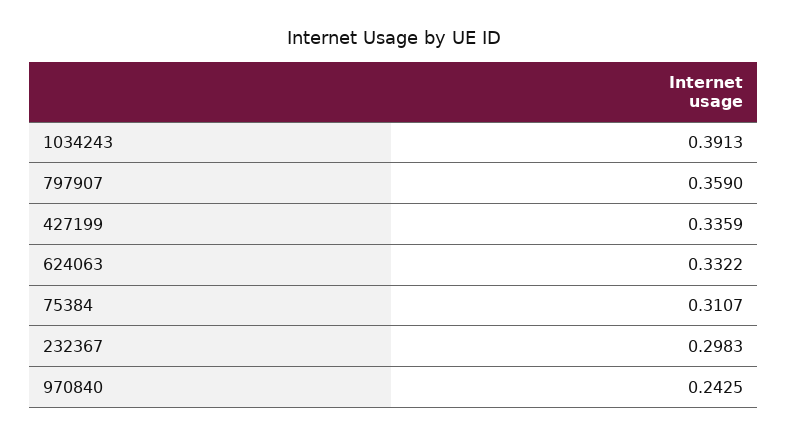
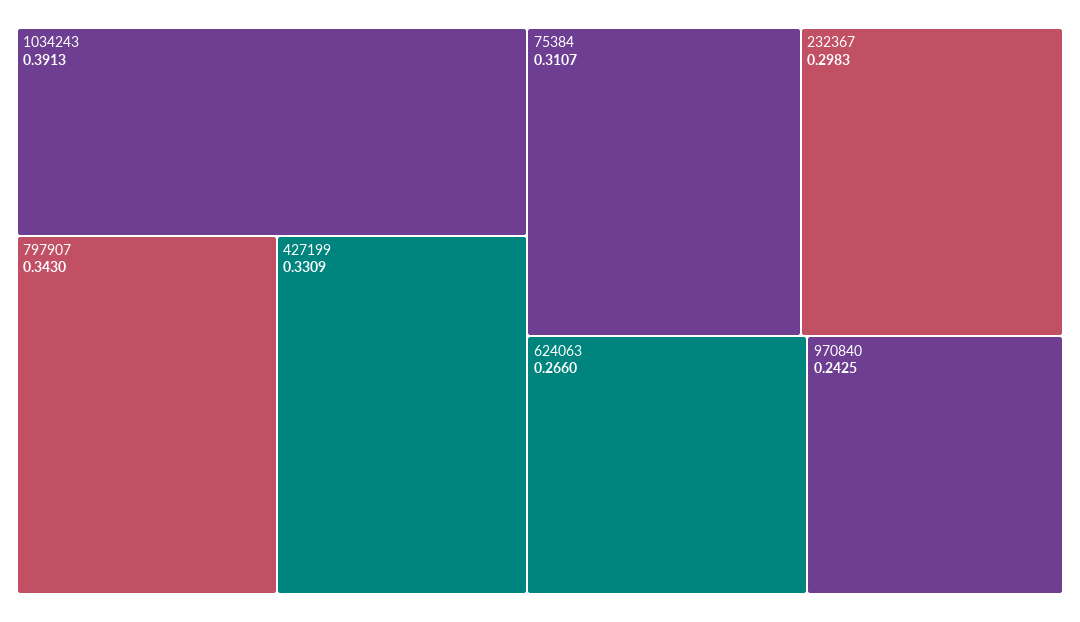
  {
    "1034243": 0.3913,
-   "797907": 0.359,
+   "797907": 0.343,
-   "427199": 0.3359,
+   "427199": 0.3309,
-   "624063": 0.3322,
+   "624063": 0.266,
    "75384": 0.3107,
    "232367": 0.2983,
    "970840": 0.2425
  }

